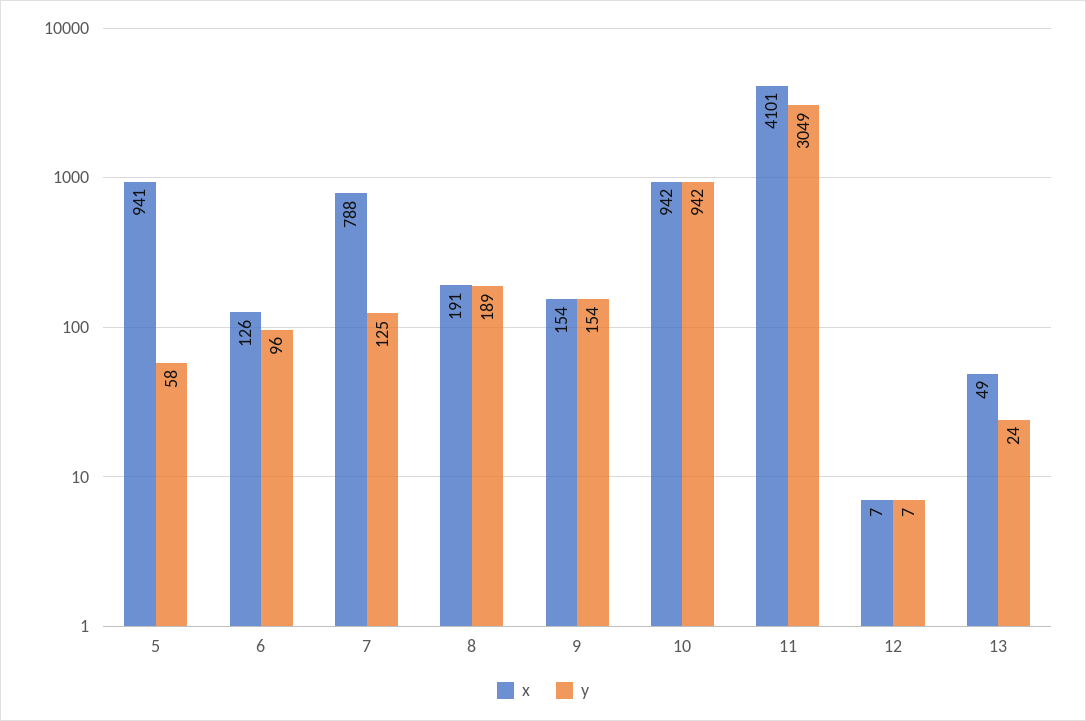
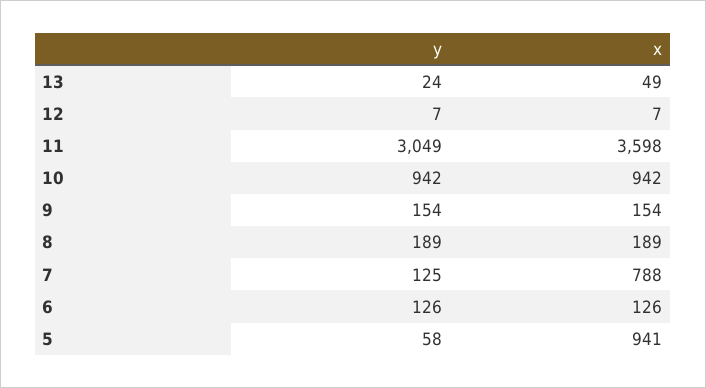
  {
    "x": {
      "5": 941,
      "6": 126,
      "7": 788,
-     "8": 191,
+     "8": 189,
      "9": 154,
      "10": 942,
-     "11": 4101,
+     "11": 3598,
      "12": 7,
      "13": 49
    },
    "y": {
      "5": 58,
-     "6": 96,
+     "6": 126,
      "7": 125,
      "8": 189,
      "9": 154,
      "10": 942,
      "11": 3049,
      "12": 7,
      "13": 24
    }
  }

